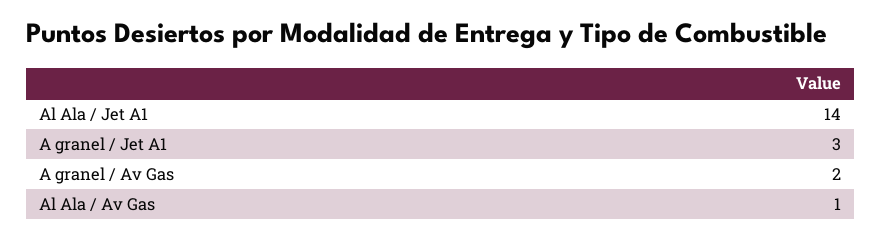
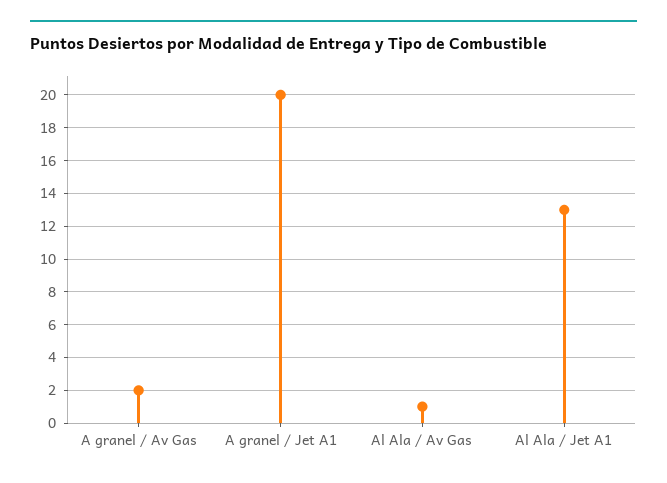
  {
-   "Al Ala / Jet A1": 14,
+   "Al Ala / Jet A1": 13,
-   "A granel / Jet A1": 3,
+   "A granel / Jet A1": 20,
    "A granel / Av Gas": 2,
    "Al Ala / Av Gas": 1
  }

